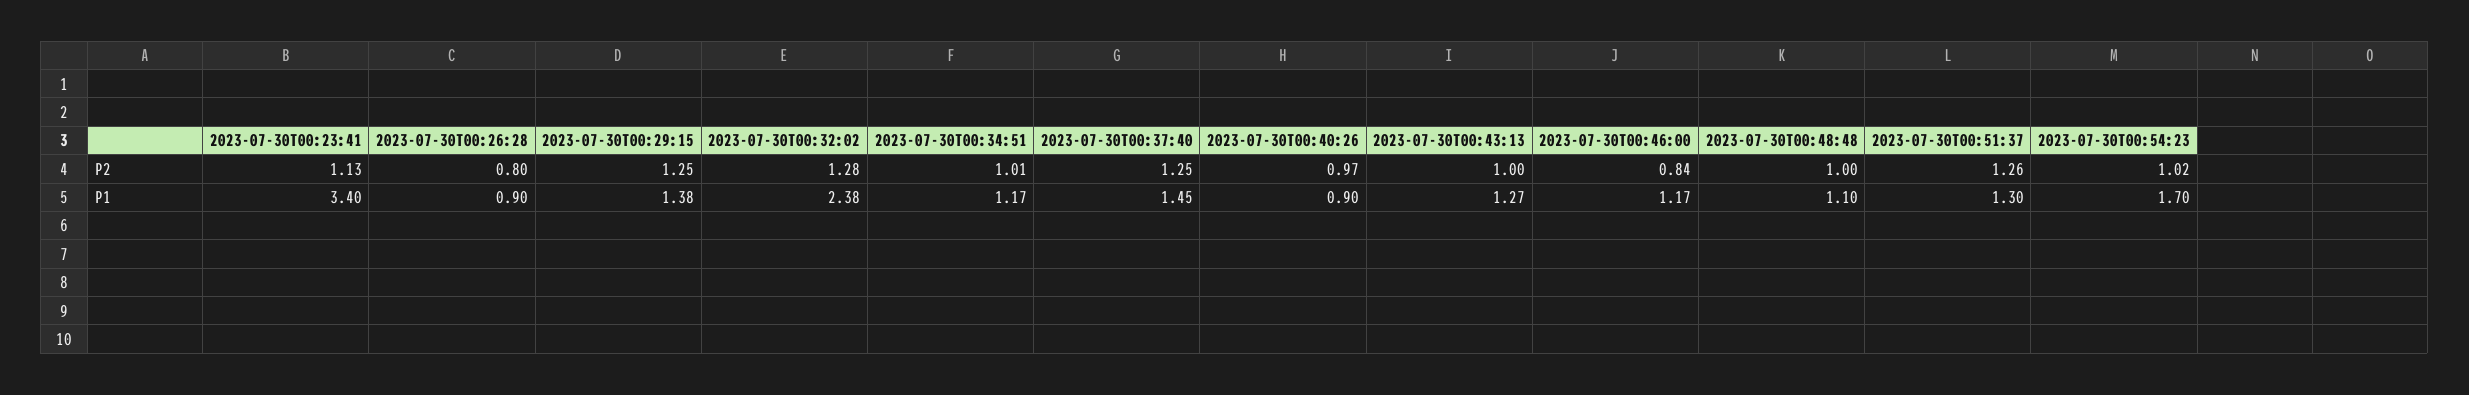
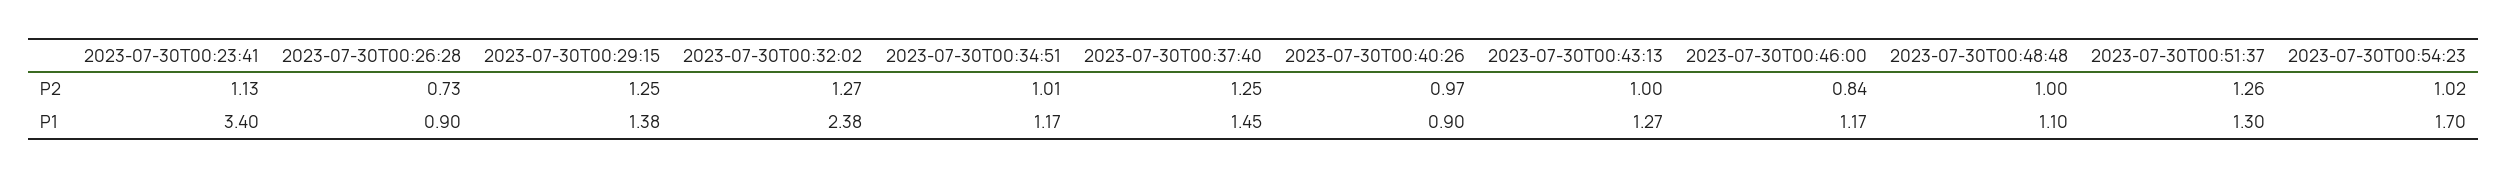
  {
    "2023-07-30T00:23:41": {
      "P2": 1.13,
      "P1": 3.4
    },
    "2023-07-30T00:26:28": {
-     "P2": 0.8,
+     "P2": 0.73,
      "P1": 0.9
    },
    "2023-07-30T00:29:15": {
      "P2": 1.25,
      "P1": 1.38
    },
    "2023-07-30T00:32:02": {
-     "P2": 1.28,
+     "P2": 1.27,
      "P1": 2.38
    },
    "2023-07-30T00:34:51": {
      "P2": 1.01,
      "P1": 1.17
    },
    "2023-07-30T00:37:40": {
      "P2": 1.25,
      "P1": 1.45
    },
    "2023-07-30T00:40:26": {
      "P2": 0.97,
      "P1": 0.9
    },
    "2023-07-30T00:43:13": {
      "P2": 1,
      "P1": 1.27
    },
    "2023-07-30T00:46:00": {
      "P2": 0.84,
      "P1": 1.17
    },
    "2023-07-30T00:48:48": {
      "P2": 1,
      "P1": 1.1
    },
    "2023-07-30T00:51:37": {
      "P2": 1.26,
      "P1": 1.3
    },
    "2023-07-30T00:54:23": {
      "P2": 1.02,
      "P1": 1.7
    }
  }

